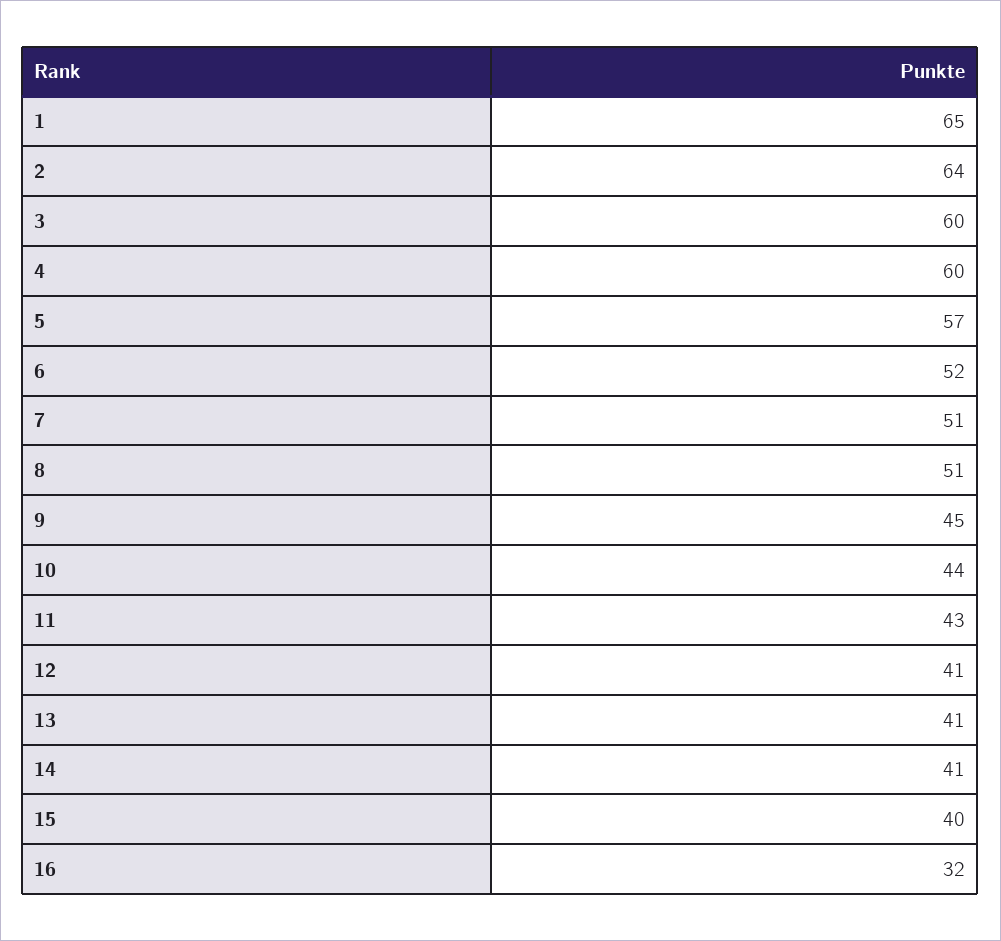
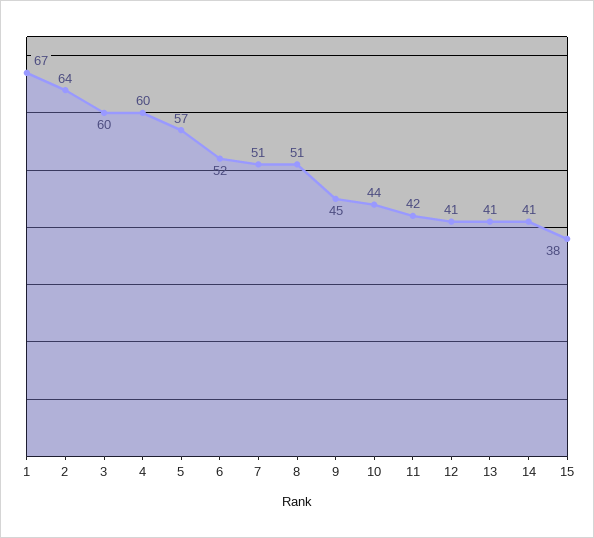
  {
-   "1": 65,
+   "1": 67,
    "2": 64,
    "3": 60,
    "4": 60,
    "5": 57,
    "6": 52,
    "7": 51,
    "8": 51,
    "9": 45,
    "10": 44,
-   "11": 43,
+   "11": 42,
    "12": 41,
    "13": 41,
    "14": 41,
-   "15": 40,
+   "15": 38
-   "16": 32
  }

